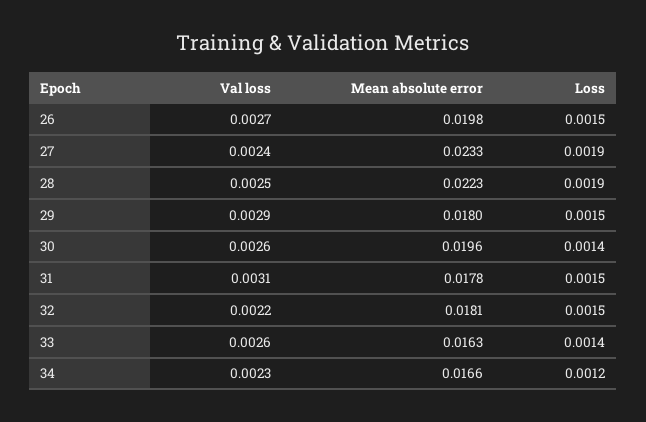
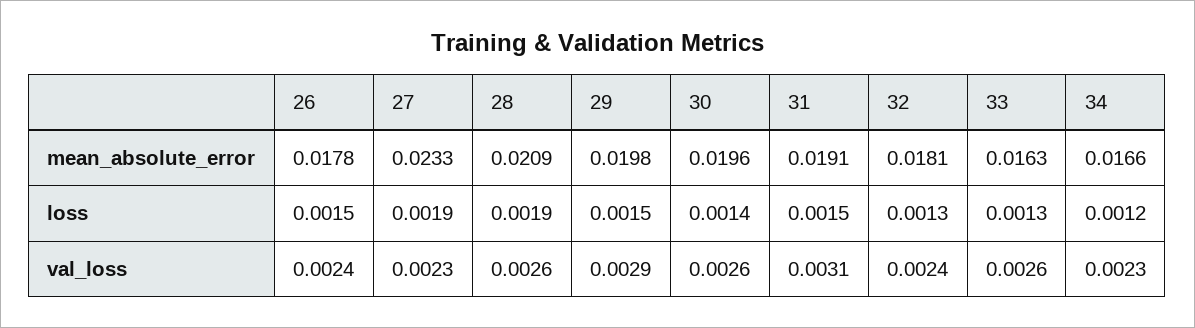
  {
    "Val loss": {
-     "26": 0.0027,
+     "26": 0.0024,
-     "27": 0.0024,
+     "27": 0.0023,
-     "28": 0.0025,
+     "28": 0.0026,
      "29": 0.0029,
      "30": 0.0026,
      "31": 0.0031,
-     "32": 0.0022,
+     "32": 0.0024,
      "33": 0.0026,
      "34": 0.0023
    },
    "Mean absolute error": {
-     "26": 0.0198,
+     "26": 0.0178,
      "27": 0.0233,
-     "28": 0.0223,
+     "28": 0.0209,
-     "29": 0.018,
+     "29": 0.0198,
      "30": 0.0196,
-     "31": 0.0178,
+     "31": 0.0191,
      "32": 0.0181,
      "33": 0.0163,
      "34": 0.0166
    },
    "Loss": {
      "26": 0.0015,
      "27": 0.0019,
      "28": 0.0019,
      "29": 0.0015,
      "30": 0.0014,
      "31": 0.0015,
-     "32": 0.0015,
+     "32": 0.0013,
-     "33": 0.0014,
+     "33": 0.0013,
      "34": 0.0012
    }
  }

